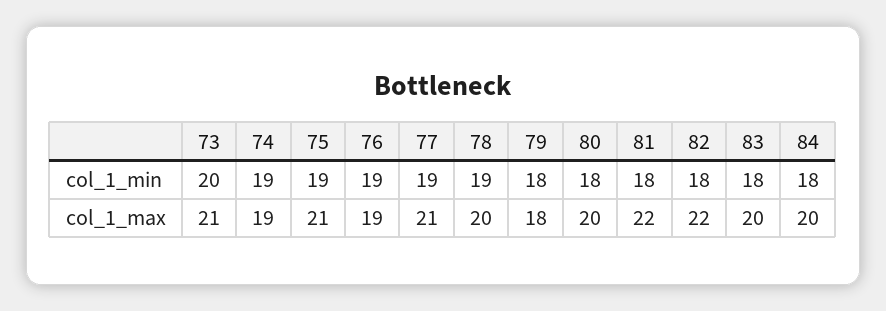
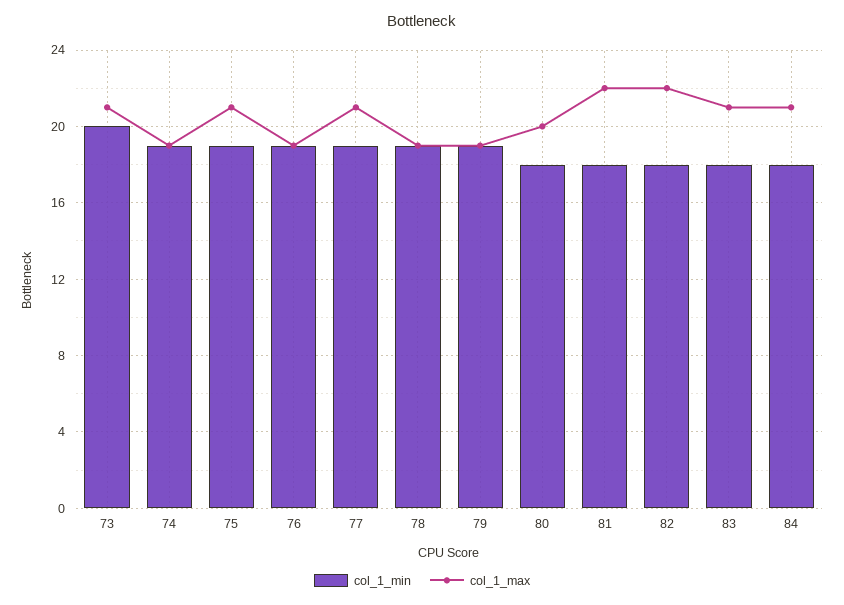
  {
    "col_1_min": {
      "73": 20,
      "74": 19,
      "75": 19,
      "76": 19,
      "77": 19,
      "78": 19,
-     "79": 18,
+     "79": 19,
      "80": 18,
      "81": 18,
      "82": 18,
      "83": 18,
      "84": 18
    },
    "col_1_max": {
      "73": 21,
      "74": 19,
      "75": 21,
      "76": 19,
      "77": 21,
-     "78": 20,
+     "78": 19,
-     "79": 18,
+     "79": 19,
      "80": 20,
      "81": 22,
      "82": 22,
-     "83": 20,
+     "83": 21,
-     "84": 20
+     "84": 21
    }
  }

